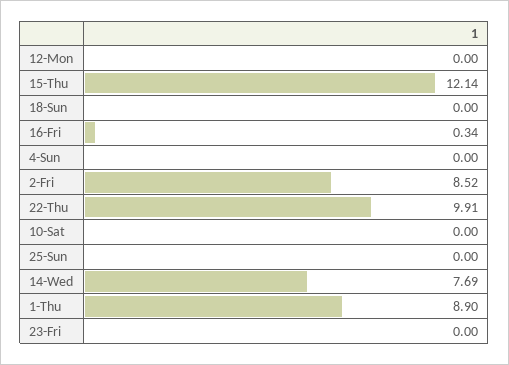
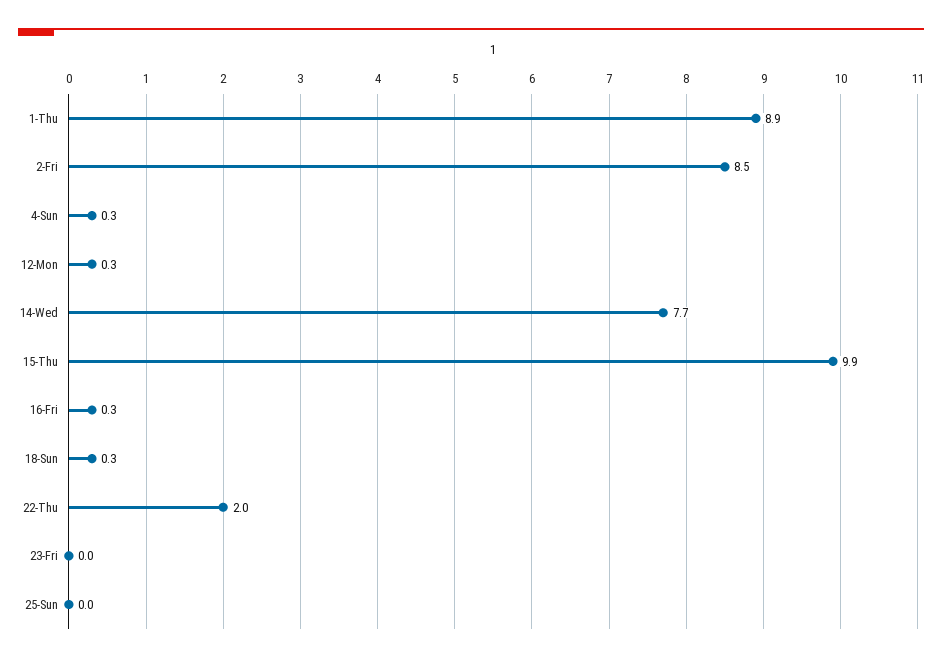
  {
-   "12-Mon": 0,
+   "12-Mon": 0.3,
-   "15-Thu": 12.14,
+   "15-Thu": 9.9,
-   "18-Sun": 0,
+   "18-Sun": 0.3,
    "16-Fri": 0.34,
-   "4-Sun": 0,
+   "4-Sun": 0.3,
    "2-Fri": 8.52,
-   "22-Thu": 9.91,
+   "22-Thu": 2,
-   "10-Sat": 0,
    "25-Sun": 0,
    "14-Wed": 7.69,
    "1-Thu": 8.9,
    "23-Fri": 0
  }

